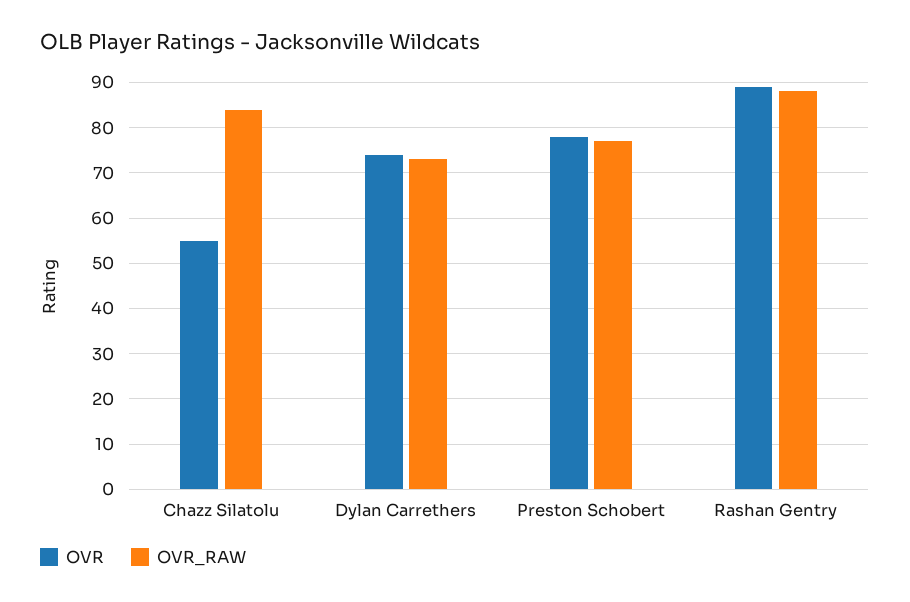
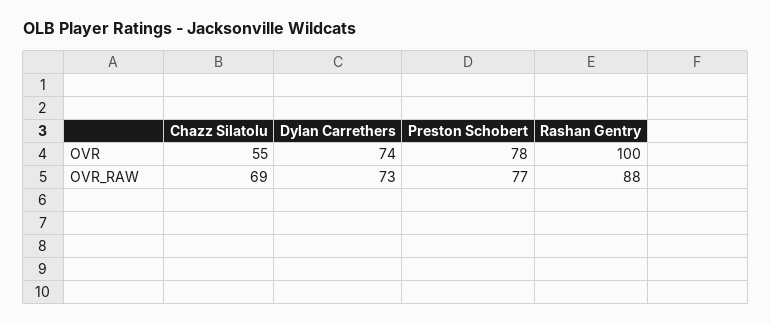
  {
    "OVR": {
      "Chazz Silatolu": 55,
      "Dylan Carrethers": 74,
      "Preston Schobert": 78,
-     "Rashan Gentry": 90
+     "Rashan Gentry": 100
    },
    "OVR_RAW": {
-     "Chazz Silatolu": 85,
+     "Chazz Silatolu": 69,
      "Dylan Carrethers": 73,
      "Preston Schobert": 77,
      "Rashan Gentry": 88
    }
  }

